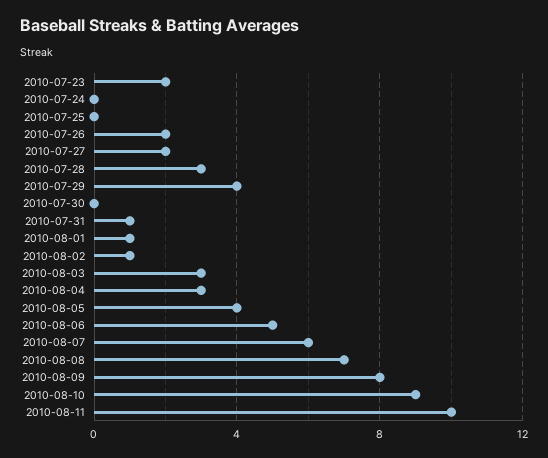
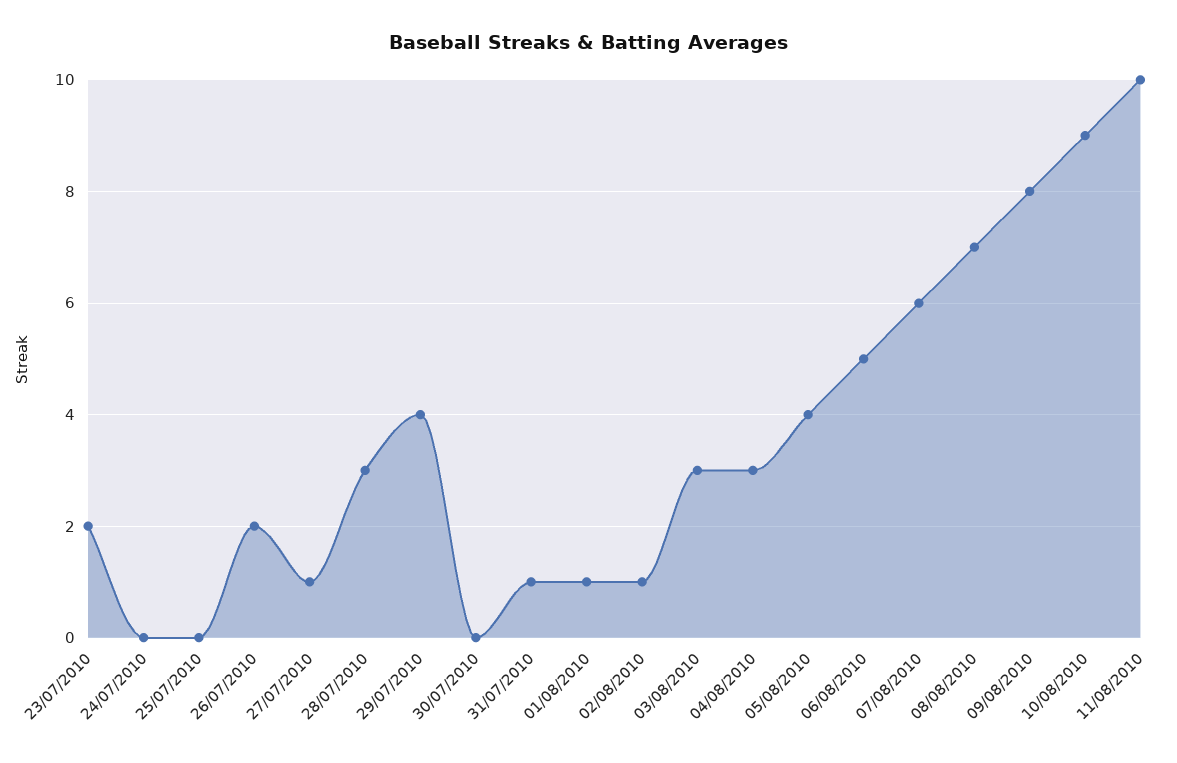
  {
    "2010-07-23": 2,
    "2010-07-24": 0,
    "2010-07-25": 0,
    "2010-07-26": 2,
-   "2010-07-27": 2,
+   "2010-07-27": 1,
    "2010-07-28": 3,
    "2010-07-29": 4,
    "2010-07-30": 0,
    "2010-07-31": 1,
    "2010-08-01": 1,
    "2010-08-02": 1,
    "2010-08-03": 3,
    "2010-08-04": 3,
    "2010-08-05": 4,
    "2010-08-06": 5,
    "2010-08-07": 6,
    "2010-08-08": 7,
    "2010-08-09": 8,
    "2010-08-10": 9,
    "2010-08-11": 10
  }

